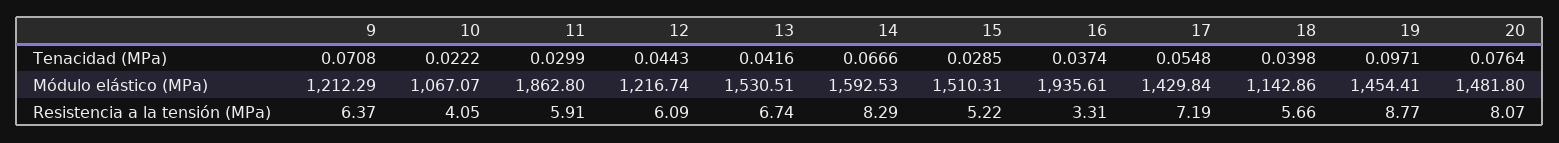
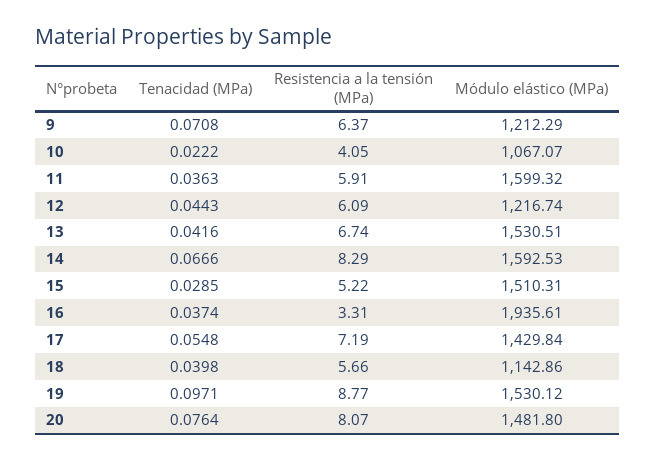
  {
    "9": {
      "Tenacidad (MPa)": 0.0708,
      "Módulo elástico (MPa)": 1212.29,
      "Resistencia a la tensión (MPa)": 6.37
    },
    "10": {
      "Tenacidad (MPa)": 0.0222,
      "Módulo elástico (MPa)": 1067.07,
      "Resistencia a la tensión (MPa)": 4.05
    },
    "11": {
-     "Tenacidad (MPa)": 0.0299,
+     "Tenacidad (MPa)": 0.0363,
-     "Módulo elástico (MPa)": 1862.8,
+     "Módulo elástico (MPa)": 1599.32,
      "Resistencia a la tensión (MPa)": 5.91
    },
    "12": {
      "Tenacidad (MPa)": 0.0443,
      "Módulo elástico (MPa)": 1216.74,
      "Resistencia a la tensión (MPa)": 6.09
    },
    "13": {
      "Tenacidad (MPa)": 0.0416,
      "Módulo elástico (MPa)": 1530.51,
      "Resistencia a la tensión (MPa)": 6.74
    },
    "14": {
      "Tenacidad (MPa)": 0.0666,
      "Módulo elástico (MPa)": 1592.53,
      "Resistencia a la tensión (MPa)": 8.29
    },
    "15": {
      "Tenacidad (MPa)": 0.0285,
      "Módulo elástico (MPa)": 1510.31,
      "Resistencia a la tensión (MPa)": 5.22
    },
    "16": {
      "Tenacidad (MPa)": 0.0374,
      "Módulo elástico (MPa)": 1935.61,
      "Resistencia a la tensión (MPa)": 3.31
    },
    "17": {
      "Tenacidad (MPa)": 0.0548,
      "Módulo elástico (MPa)": 1429.84,
      "Resistencia a la tensión (MPa)": 7.19
    },
    "18": {
      "Tenacidad (MPa)": 0.0398,
      "Módulo elástico (MPa)": 1142.86,
      "Resistencia a la tensión (MPa)": 5.66
    },
    "19": {
      "Tenacidad (MPa)": 0.0971,
-     "Módulo elástico (MPa)": 1454.41,
+     "Módulo elástico (MPa)": 1530.12,
      "Resistencia a la tensión (MPa)": 8.77
    },
    "20": {
      "Tenacidad (MPa)": 0.0764,
      "Módulo elástico (MPa)": 1481.8,
      "Resistencia a la tensión (MPa)": 8.07
    }
  }

